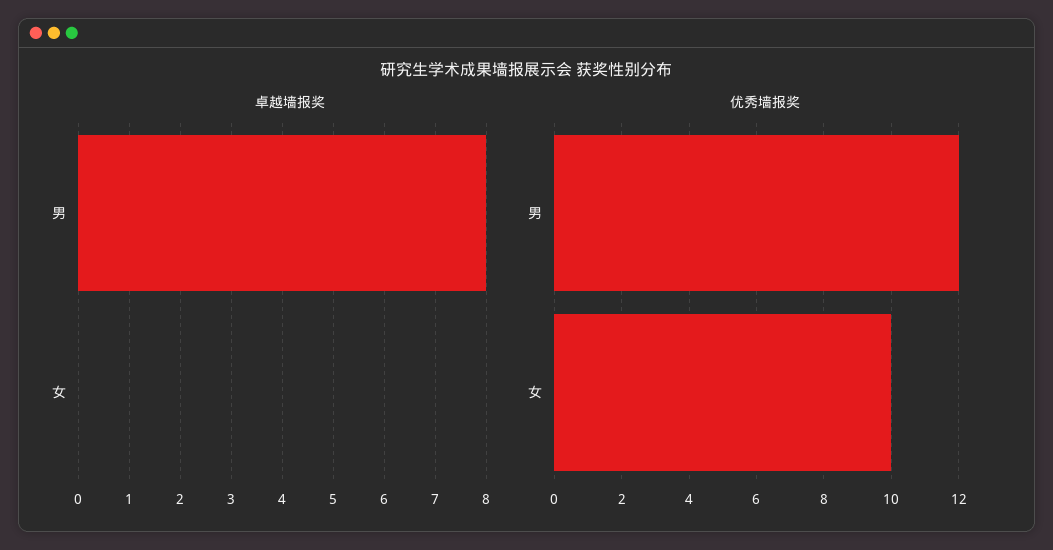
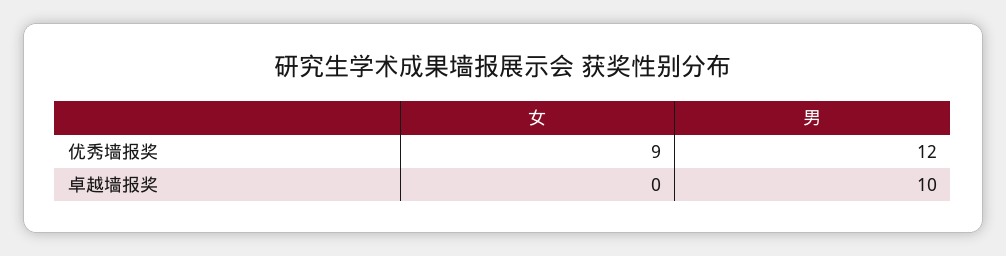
  {
    "卓越墙报奖": {
-     "男": 8,
+     "男": 10,
      "女": 0
    },
    "优秀墙报奖": {
      "男": 12,
-     "女": 10
+     "女": 9
    }
  }

